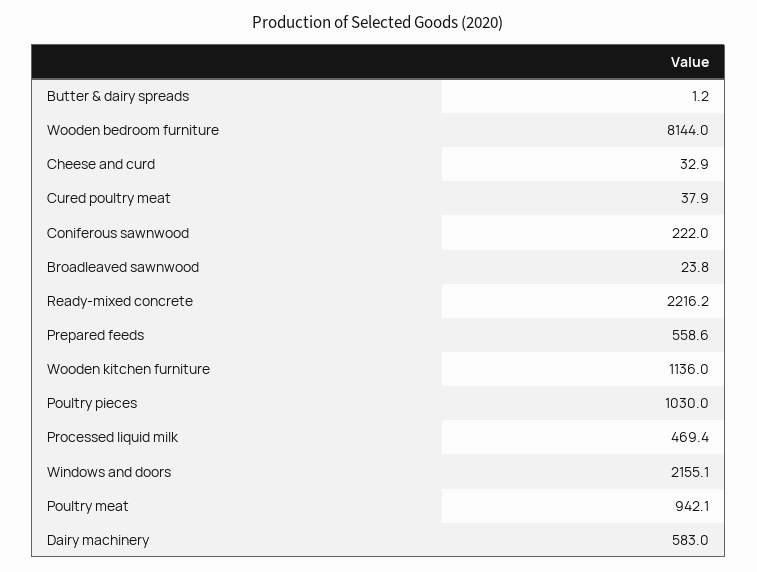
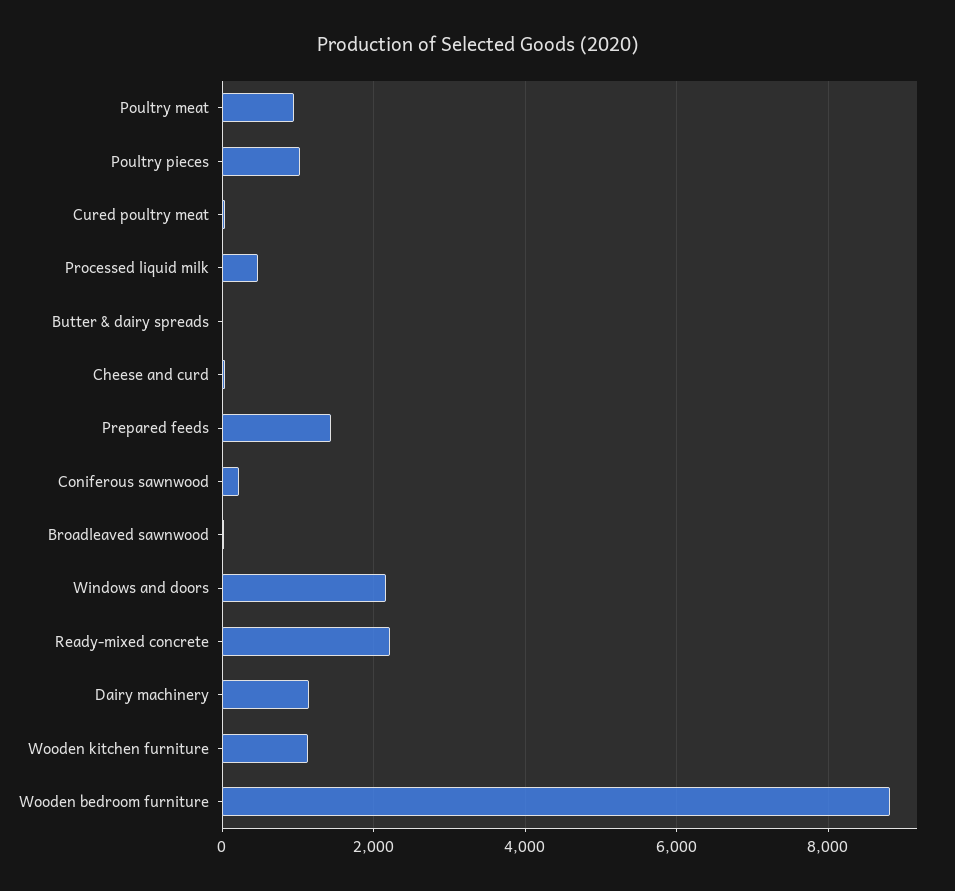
  {
    "Butter & dairy spreads": 1.2,
-   "Wooden bedroom furniture": 8144,
+   "Wooden bedroom furniture": 8800,
    "Cheese and curd": 32.9,
    "Cured poultry meat": 37.9,
    "Coniferous sawnwood": 222,
    "Broadleaved sawnwood": 23.8,
    "Ready-mixed concrete": 2216.2,
-   "Prepared feeds": 558.6,
+   "Prepared feeds": 1400,
    "Wooden kitchen furniture": 1136,
    "Poultry pieces": 1030,
    "Processed liquid milk": 469.4,
    "Windows and doors": 2155.1,
    "Poultry meat": 942.1,
-   "Dairy machinery": 583
+   "Dairy machinery": 1200
  }

